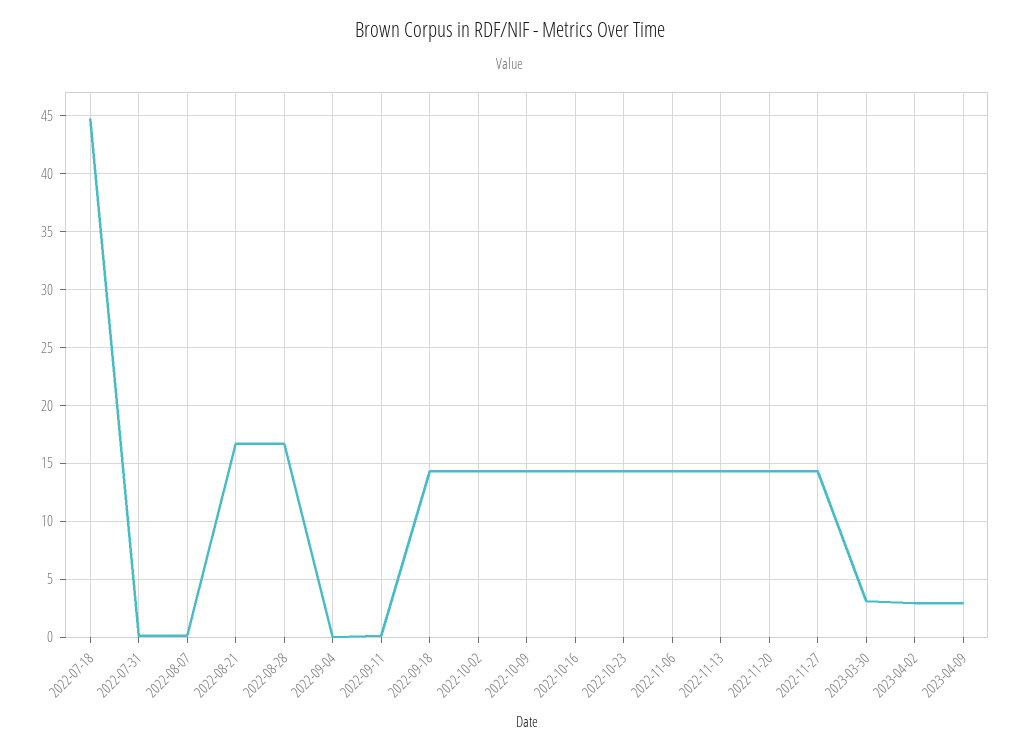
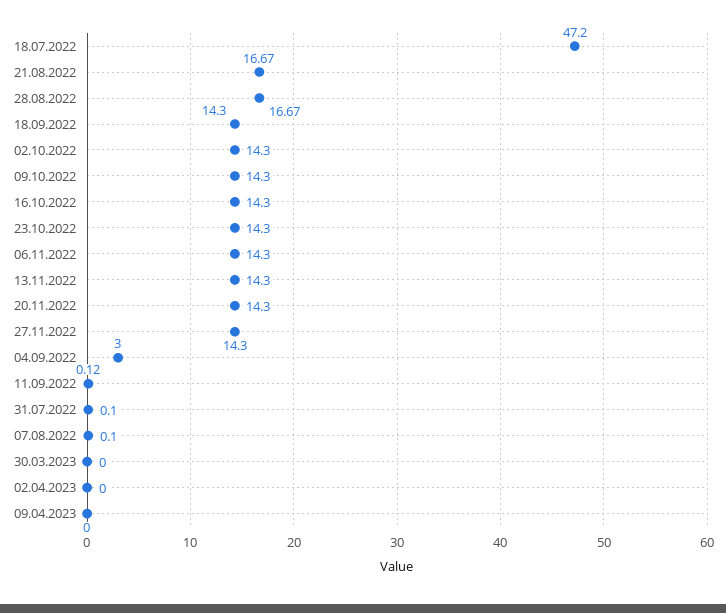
  {
-   "2022-07-18": 45,
+   "2022-07-18": 47.2,
    "2022-07-31": 0.1,
    "2022-08-07": 0.1,
    "2022-08-21": 16.67,
    "2022-08-28": 16.67,
-   "2022-09-04": 0,
+   "2022-09-04": 3,
    "2022-09-11": 0.12,
    "2022-09-18": 14.3,
    "2022-10-02": 14.3,
    "2022-10-09": 14.3,
    "2022-10-16": 14.3,
    "2022-10-23": 14.3,
    "2022-11-06": 14.3,
    "2022-11-13": 14.3,
    "2022-11-20": 14.3,
    "2022-11-27": 14.3,
-   "2023-03-30": 3,
+   "2023-03-30": 0,
-   "2023-04-02": 3,
+   "2023-04-02": 0,
-   "2023-04-09": 3
+   "2023-04-09": 0
  }

